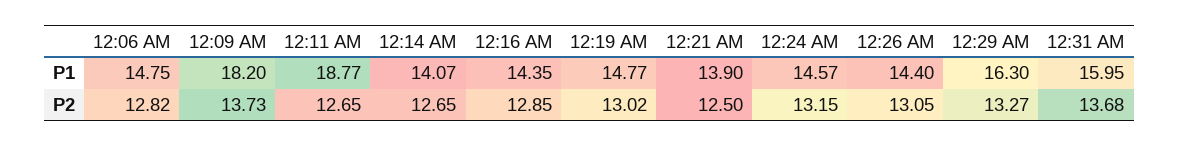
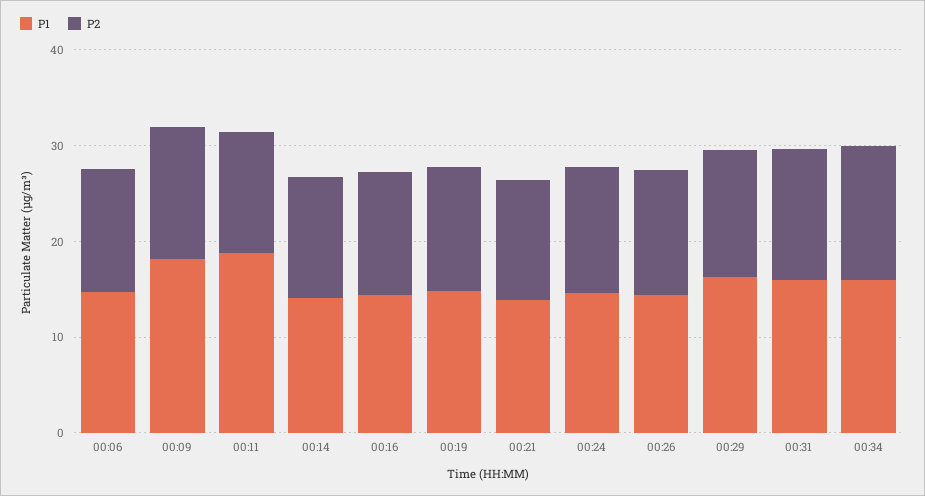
  {
    "P1": {
      "12:06 AM": 14.75,
      "12:09 AM": 18.2,
      "12:11 AM": 18.77,
      "12:14 AM": 14.07,
      "12:16 AM": 14.35,
      "12:19 AM": 14.77,
      "12:21 AM": 13.9,
      "12:24 AM": 14.57,
      "12:26 AM": 14.4,
      "12:29 AM": 16.3,
-     "12:31 AM": 15.95
+     "12:31 AM": 15.95,
+     "00:34": 16
    },
    "P2": {
      "12:06 AM": 12.82,
      "12:09 AM": 13.73,
      "12:11 AM": 12.65,
      "12:14 AM": 12.65,
      "12:16 AM": 12.85,
      "12:19 AM": 13.02,
      "12:21 AM": 12.5,
      "12:24 AM": 13.15,
      "12:26 AM": 13.05,
      "12:29 AM": 13.27,
-     "12:31 AM": 13.68
+     "12:31 AM": 13.68,
+     "00:34": 14
    }
  }

